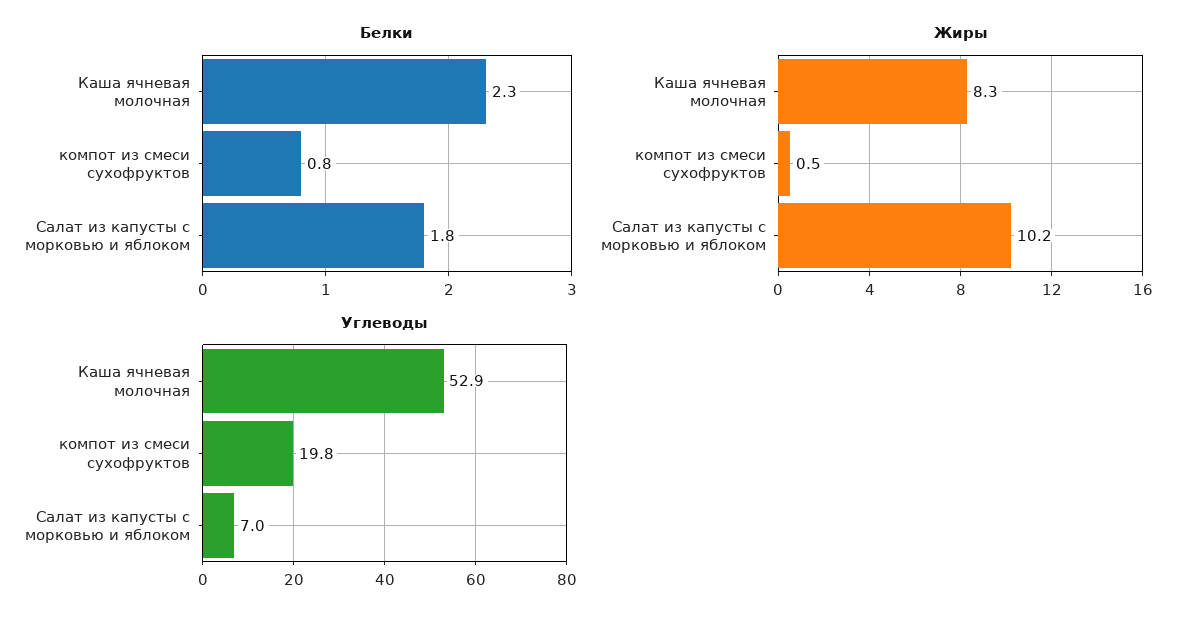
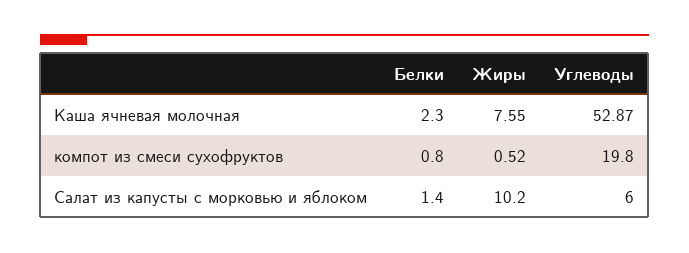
  {
    "Белки": {
      "Каша ячневая молочная": 2.3,
      "компот из смеси сухофруктов": 0.8,
-     "Салат из капусты с морковью и яблоком": 1.8
+     "Салат из капусты с морковью и яблоком": 1.4
    },
    "Жиры": {
-     "Каша ячневая молочная": 8.3,
+     "Каша ячневая молочная": 7.55,
      "компот из смеси сухофруктов": 0.52,
      "Салат из капусты с морковью и яблоком": 10.2
    },
    "Углеводы": {
      "Каша ячневая молочная": 52.87,
      "компот из смеси сухофруктов": 19.8,
-     "Салат из капусты с морковью и яблоком": 7
+     "Салат из капусты с морковью и яблоком": 6
    }
  }

